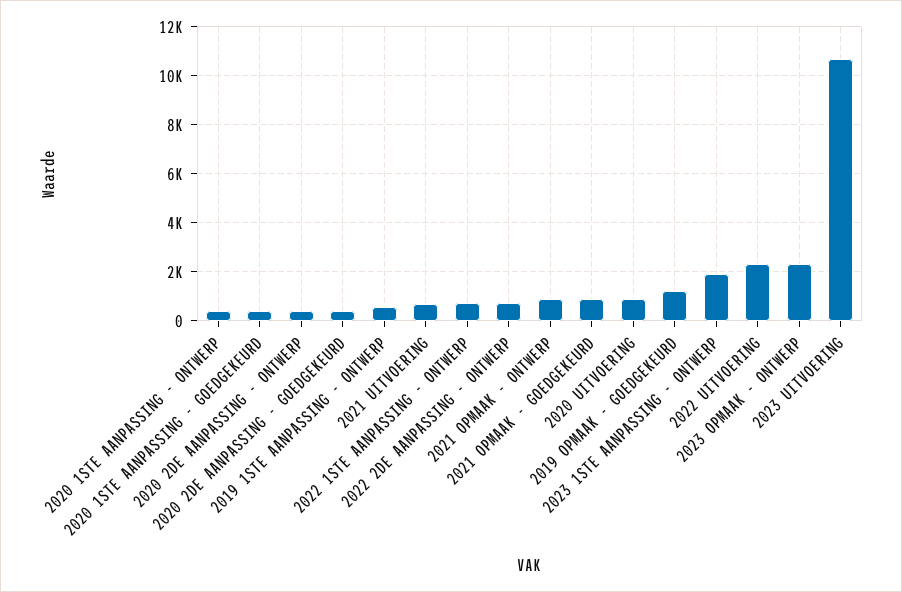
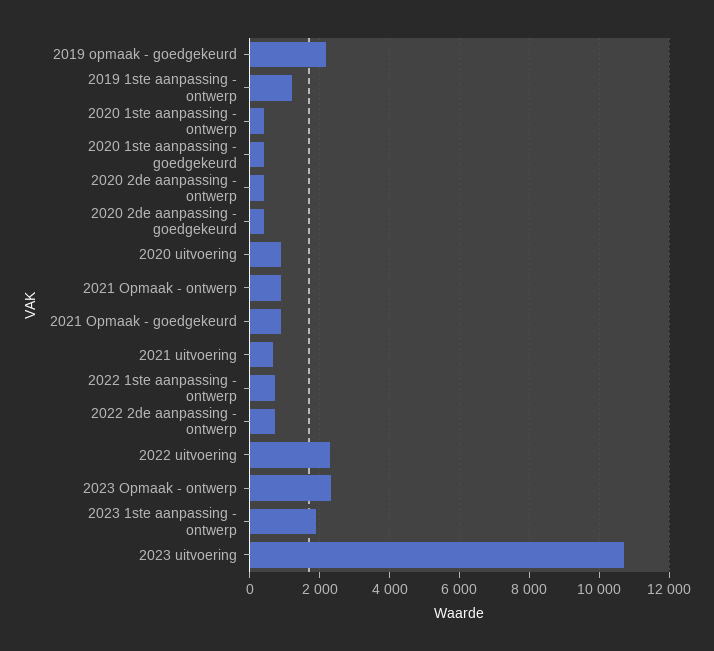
  {
    "2020 1STE AANPASSING - ONTWERP": 400,
    "2020 1STE AANPASSING - GOEDGEKEURD": 400,
    "2020 2DE AANPASSING - ONTWERP": 400,
    "2020 2DE AANPASSING - GOEDGEKEURD": 400,
-   "2019 1STE AANPASSING - ONTWERP": 500,
+   "2019 1STE AANPASSING - ONTWERP": 1200,
    "2021 UITVOERING": 600,
    "2022 1STE AANPASSING - ONTWERP": 800,
    "2022 2DE AANPASSING - ONTWERP": 800,
    "2021 OPMAAK - ONTWERP": 800,
    "2021 OPMAAK - GOEDGEKEURD": 800,
    "2020 UITVOERING": 1000,
-   "2019 OPMAAK - GOEDGEKEURD": 1250,
+   "2019 OPMAAK - GOEDGEKEURD": 2200,
    "2023 1STE AANPASSING - ONTWERP": 2000,
    "2022 UITVOERING": 2400,
    "2023 OPMAAK - ONTWERP": 2400,
    "2023 UITVOERING": 10800
  }

